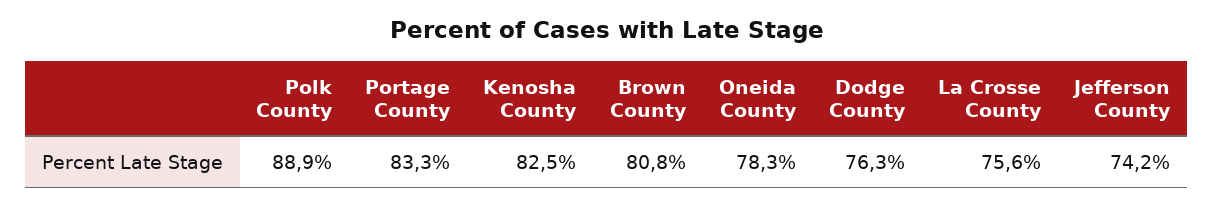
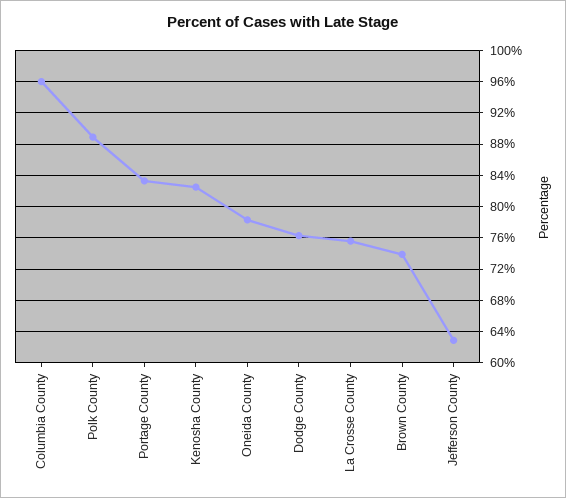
  {
    "Polk County": 88.9,
    "Portage County": 83.3,
    "Kenosha County": 82.5,
-   "Brown County": 80.8,
+   "Brown County": 74,
    "Oneida County": 78.3,
    "Dodge County": 76.3,
    "La Crosse County": 75.6,
-   "Jefferson County": 74.2
+   "Jefferson County": 63,
+   "Columbia County": 96
  }

